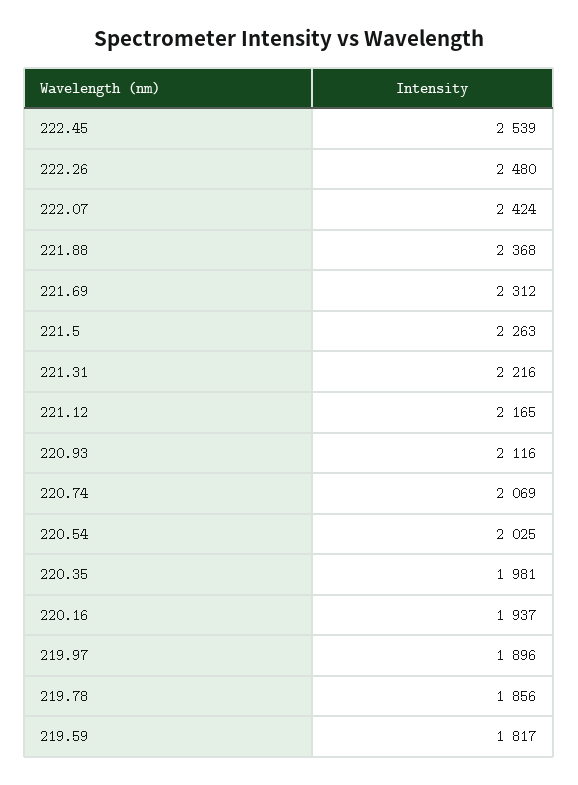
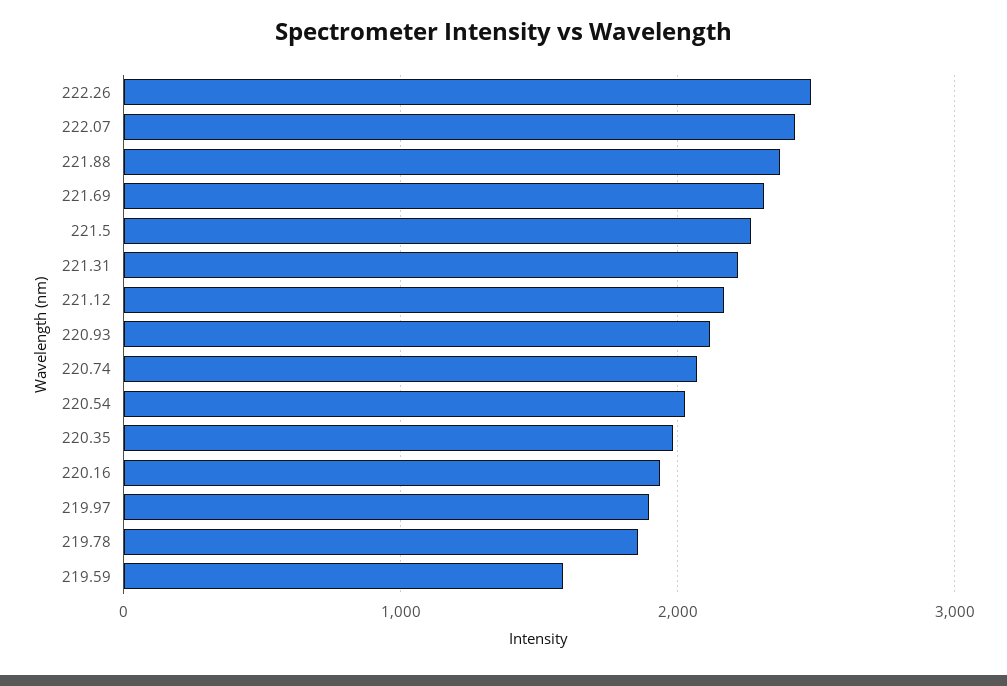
  {
-   "222.45": 2539,
    "222.26": 2480,
    "222.07": 2424,
    "221.88": 2368,
    "221.69": 2312,
    "221.5": 2263,
    "221.31": 2216,
    "221.12": 2165,
    "220.93": 2116,
    "220.74": 2069,
    "220.54": 2025,
    "220.35": 1981,
    "220.16": 1937,
    "219.97": 1896,
    "219.78": 1856,
-   "219.59": 1817
+   "219.59": 1600
  }

